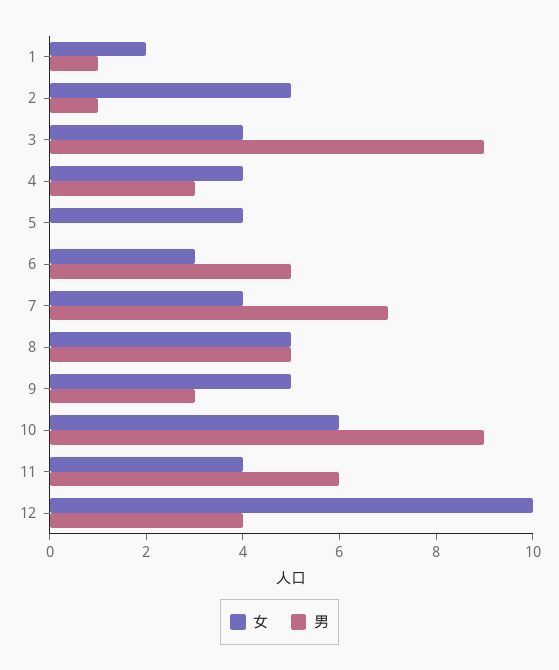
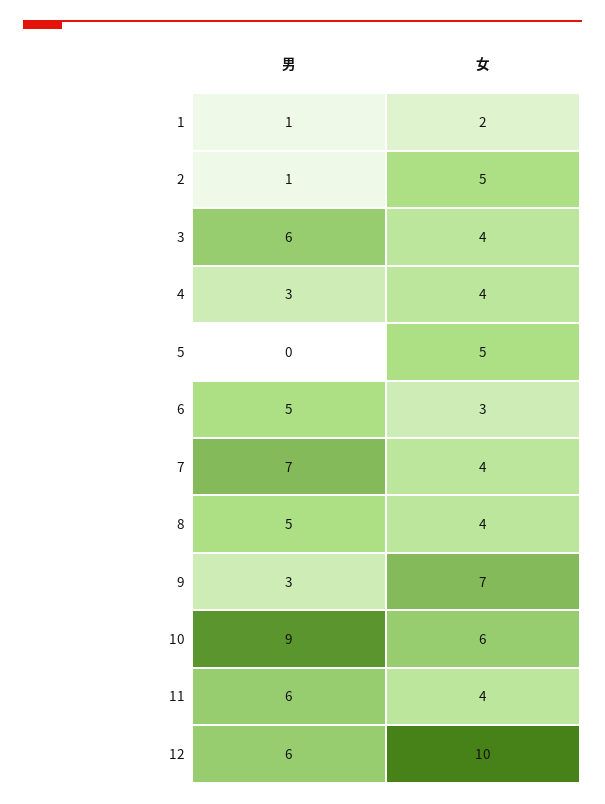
  {
    "女": {
      "1": 2,
      "2": 5,
      "3": 4,
      "4": 4,
-     "5": 4,
+     "5": 5,
      "6": 3,
      "7": 4,
-     "8": 5,
+     "8": 4,
-     "9": 5,
+     "9": 7,
      "10": 6,
      "11": 4,
      "12": 10
    },
    "男": {
      "1": 1,
      "2": 1,
-     "3": 9,
+     "3": 6,
      "4": 3,
      "5": 0,
      "6": 5,
      "7": 7,
      "8": 5,
      "9": 3,
      "10": 9,
      "11": 6,
-     "12": 4
+     "12": 6
    }
  }

